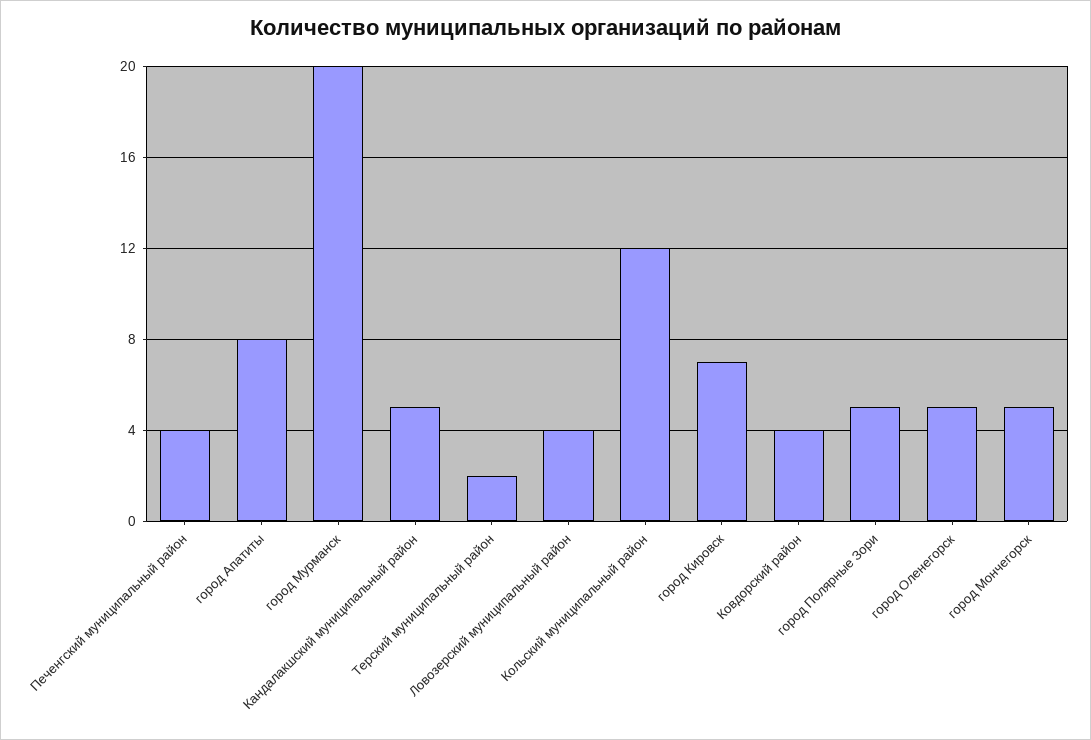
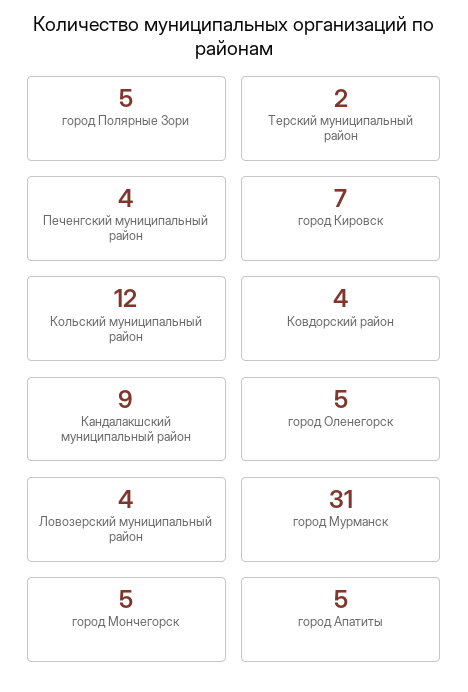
  {
    "Печенгский муниципальный район": 4,
-   "город Апатиты": 8,
+   "город Апатиты": 5,
-   "город Мурманск": 20,
+   "город Мурманск": 31,
-   "Кандалакшский муниципальный район": 5,
+   "Кандалакшский муниципальный район": 9,
    "Терский муниципальный район": 2,
    "Ловозерский муниципальный район": 4,
    "Кольский муниципальный район": 12,
    "город Кировск": 7,
    "Ковдорский район": 4,
    "город Полярные Зори": 5,
    "город Оленегорск": 5,
    "город Мончегорск": 5
  }

